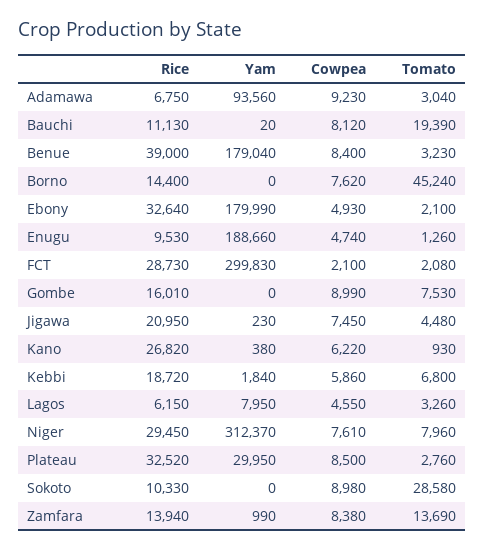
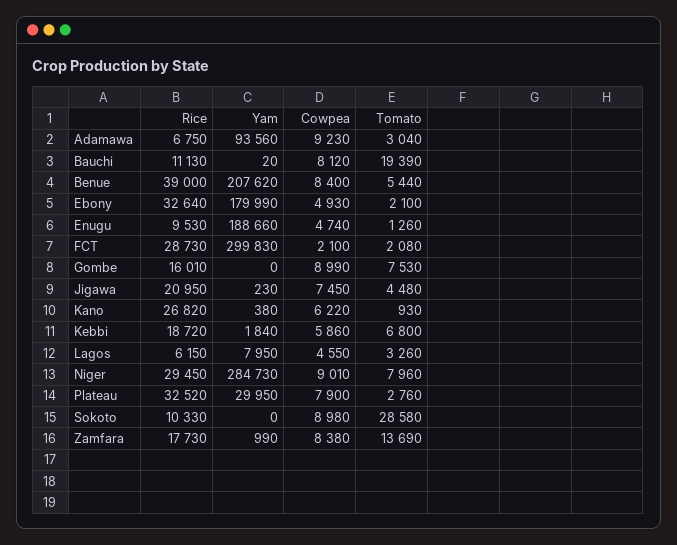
  {
    "Rice": {
      "Adamawa": 6750,
      "Bauchi": 11130,
      "Benue": 39000,
-     "Borno": 14400,
      "Ebony": 32640,
      "Enugu": 9530,
      "FCT": 28730,
      "Gombe": 16010,
      "Jigawa": 20950,
      "Kano": 26820,
      "Kebbi": 18720,
      "Lagos": 6150,
      "Niger": 29450,
      "Plateau": 32520,
      "Sokoto": 10330,
-     "Zamfara": 13940
+     "Zamfara": 17730
    },
    "Yam": {
      "Adamawa": 93560,
      "Bauchi": 20,
-     "Benue": 179040,
+     "Benue": 207620,
-     "Borno": 0,
      "Ebony": 179990,
      "Enugu": 188660,
      "FCT": 299830,
      "Gombe": 0,
      "Jigawa": 230,
      "Kano": 380,
      "Kebbi": 1840,
      "Lagos": 7950,
-     "Niger": 312370,
+     "Niger": 284730,
      "Plateau": 29950,
      "Sokoto": 0,
      "Zamfara": 990
    },
    "Cowpea": {
      "Adamawa": 9230,
      "Bauchi": 8120,
      "Benue": 8400,
-     "Borno": 7620,
      "Ebony": 4930,
      "Enugu": 4740,
      "FCT": 2100,
      "Gombe": 8990,
      "Jigawa": 7450,
      "Kano": 6220,
      "Kebbi": 5860,
      "Lagos": 4550,
-     "Niger": 7610,
+     "Niger": 9010,
-     "Plateau": 8500,
+     "Plateau": 7900,
      "Sokoto": 8980,
      "Zamfara": 8380
    },
    "Tomato": {
      "Adamawa": 3040,
      "Bauchi": 19390,
-     "Benue": 3230,
+     "Benue": 5440,
-     "Borno": 45240,
      "Ebony": 2100,
      "Enugu": 1260,
      "FCT": 2080,
      "Gombe": 7530,
      "Jigawa": 4480,
      "Kano": 930,
      "Kebbi": 6800,
      "Lagos": 3260,
      "Niger": 7960,
      "Plateau": 2760,
      "Sokoto": 28580,
      "Zamfara": 13690
    }
  }

